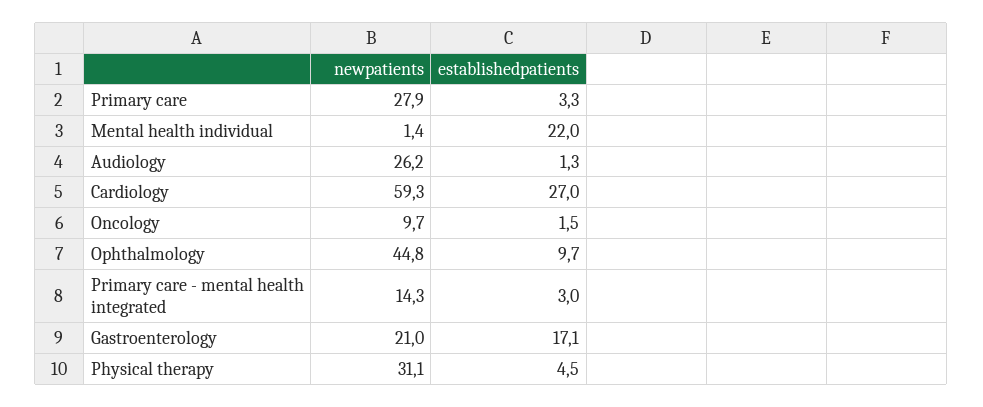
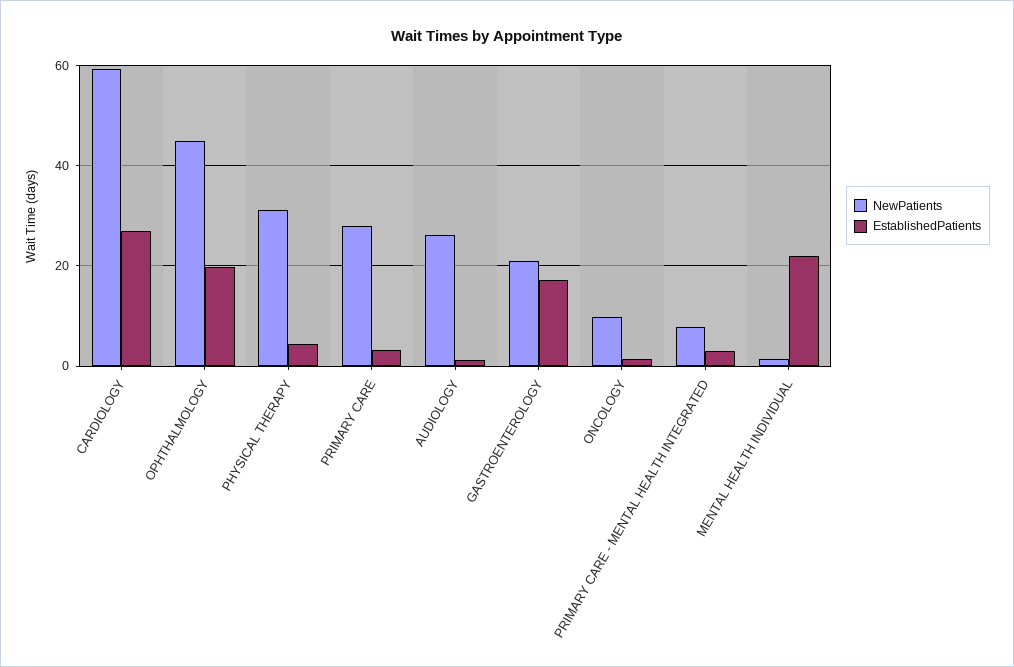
  {
    "newpatients": {
      "Primary care": 27.9,
      "Mental health individual": 1.4,
      "Audiology": 26.2,
      "Cardiology": 59.3,
      "Oncology": 9.7,
      "Ophthalmology": 44.8,
-     "Primary care - mental health integrated": 14.3,
+     "Primary care - mental health integrated": 8,
      "Gastroenterology": 21,
      "Physical therapy": 31.1
    },
    "establishedpatients": {
      "Primary care": 3.3,
      "Mental health individual": 22,
      "Audiology": 1.3,
      "Cardiology": 27,
      "Oncology": 1.5,
-     "Ophthalmology": 9.7,
+     "Ophthalmology": 20,
      "Primary care - mental health integrated": 3,
      "Gastroenterology": 17.1,
      "Physical therapy": 4.5
    }
  }

